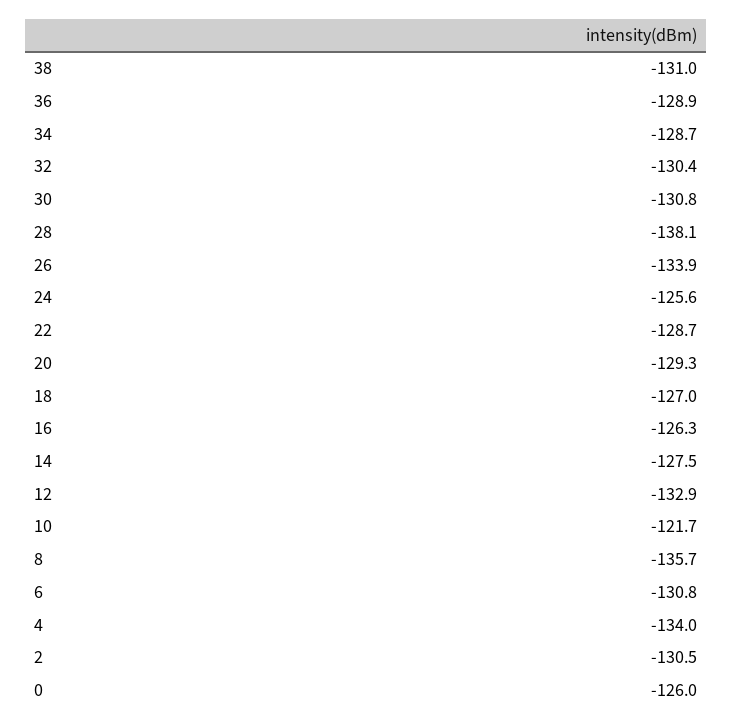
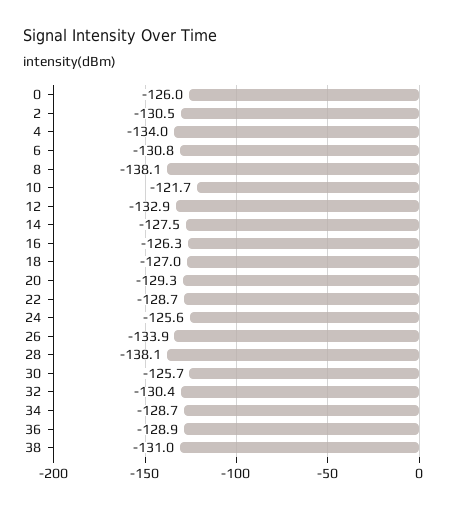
  {
    "38": -131,
    "36": -128.9,
    "34": -128.7,
    "32": -130.4,
-   "30": -130.8,
+   "30": -125.7,
    "28": -138.1,
    "26": -133.9,
    "24": -125.6,
    "22": -128.7,
    "20": -129.3,
    "18": -127,
    "16": -126.3,
    "14": -127.5,
    "12": -132.9,
    "10": -121.7,
-   "8": -135.7,
+   "8": -138.1,
    "6": -130.8,
    "4": -134,
    "2": -130.5,
    "0": -126
  }

